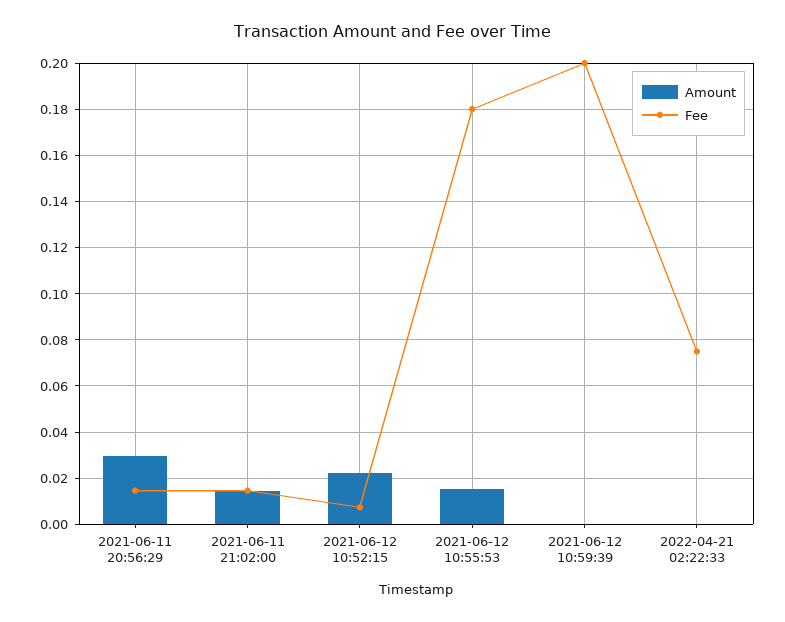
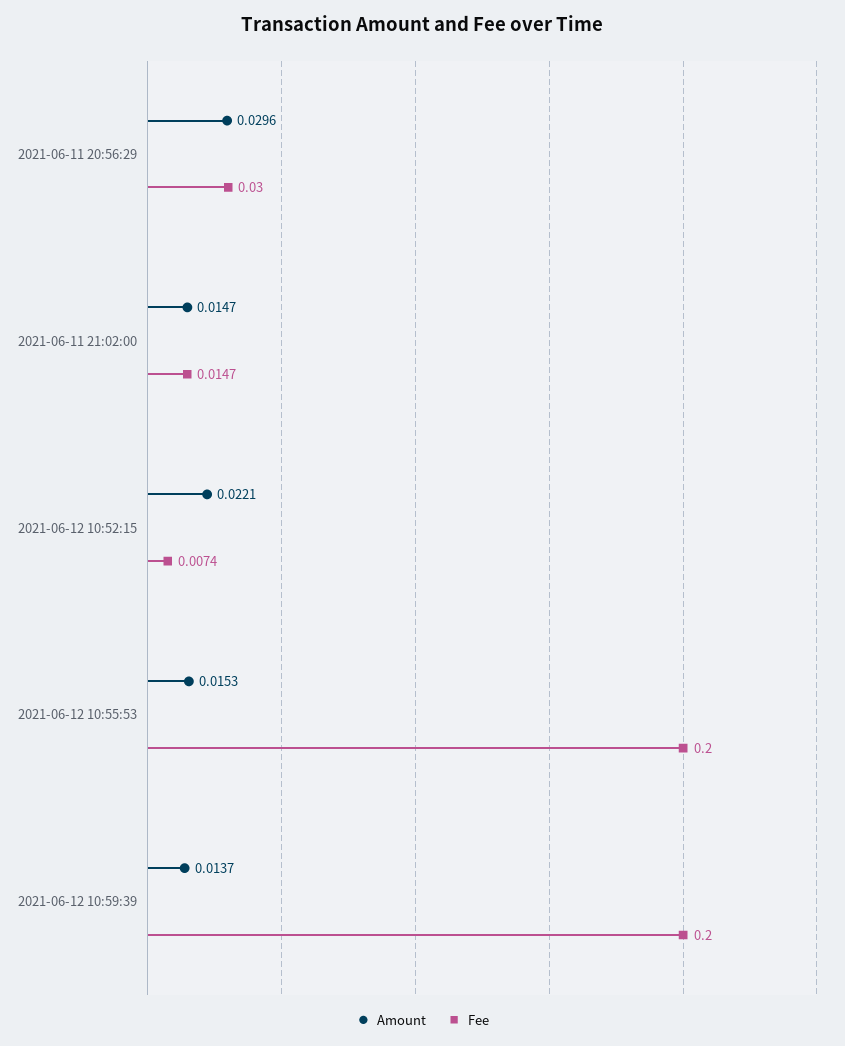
  {
    "Amount": {
      "2021-06-11 20:56:29": 0.0296,
      "2021-06-11 21:02:00": 0.0147,
      "2021-06-12 10:52:15": 0.0221,
      "2021-06-12 10:55:53": 0.0153,
-     "2021-06-12 10:59:39": 0,
+     "2021-06-12 10:59:39": 0.0137
-     "2022-04-21 02:22:33": 0
    },
    "Fee": {
-     "2021-06-11 20:56:29": 0.015,
+     "2021-06-11 20:56:29": 0.03,
      "2021-06-11 21:02:00": 0.0147,
      "2021-06-12 10:52:15": 0.0074,
-     "2021-06-12 10:55:53": 0.18,
+     "2021-06-12 10:55:53": 0.2,
-     "2021-06-12 10:59:39": 0.2,
+     "2021-06-12 10:59:39": 0.2
-     "2022-04-21 02:22:33": 0.075
    }
  }

